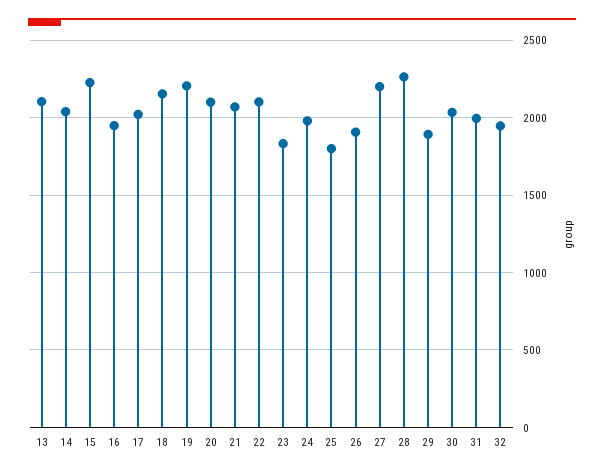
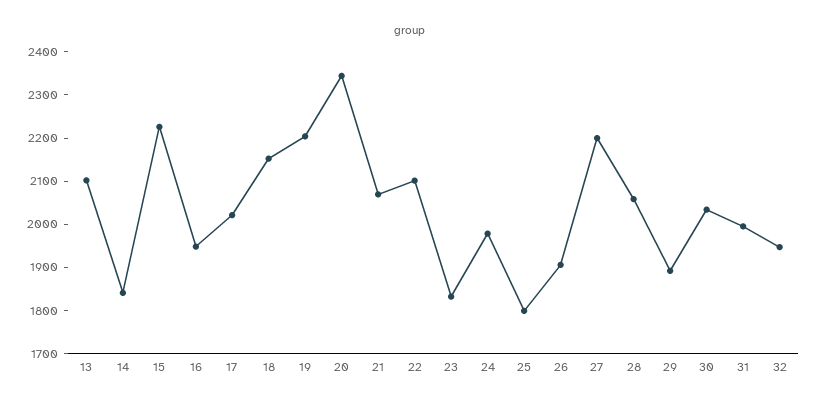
  {
    "13": 2100,
-   "14": 2050,
+   "14": 1840,
    "15": 2220,
    "16": 1940,
    "17": 2020,
    "18": 2160,
    "19": 2200,
-   "20": 2100,
+   "20": 2340,
    "21": 2060,
    "22": 2100,
    "23": 1840,
    "24": 1980,
    "25": 1800,
    "26": 1900,
    "27": 2200,
-   "28": 2250,
+   "28": 2060,
    "29": 1900,
    "30": 2040,
    "31": 2000,
    "32": 1940
  }

